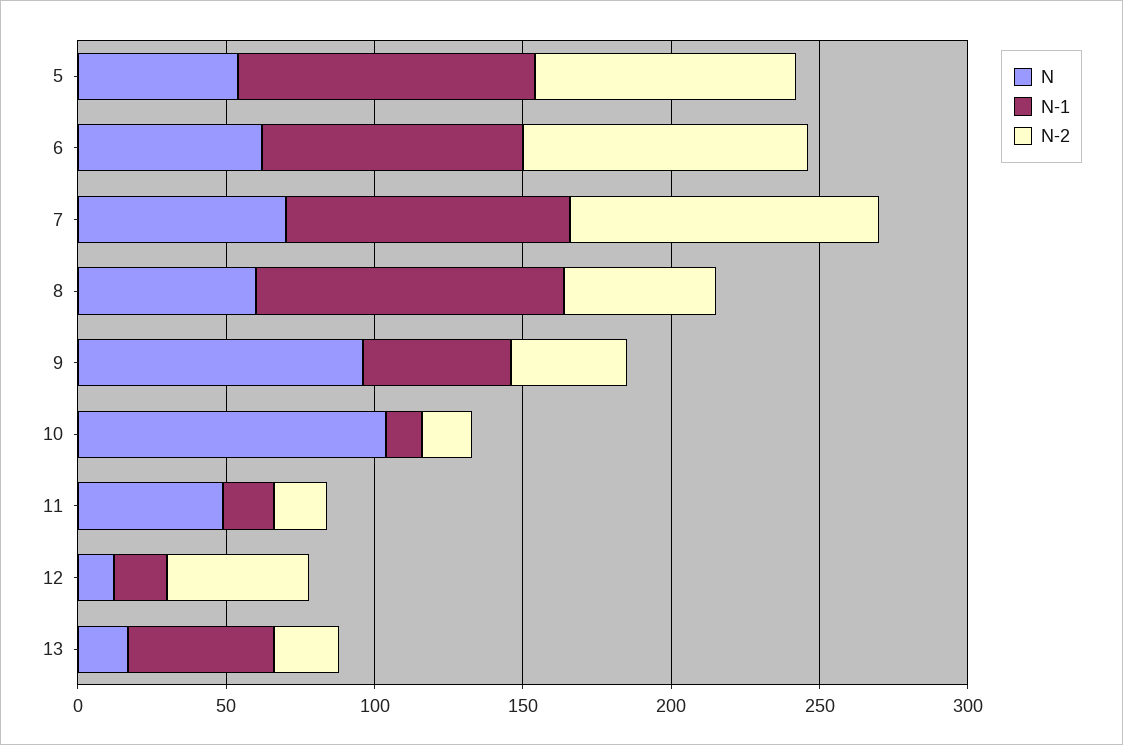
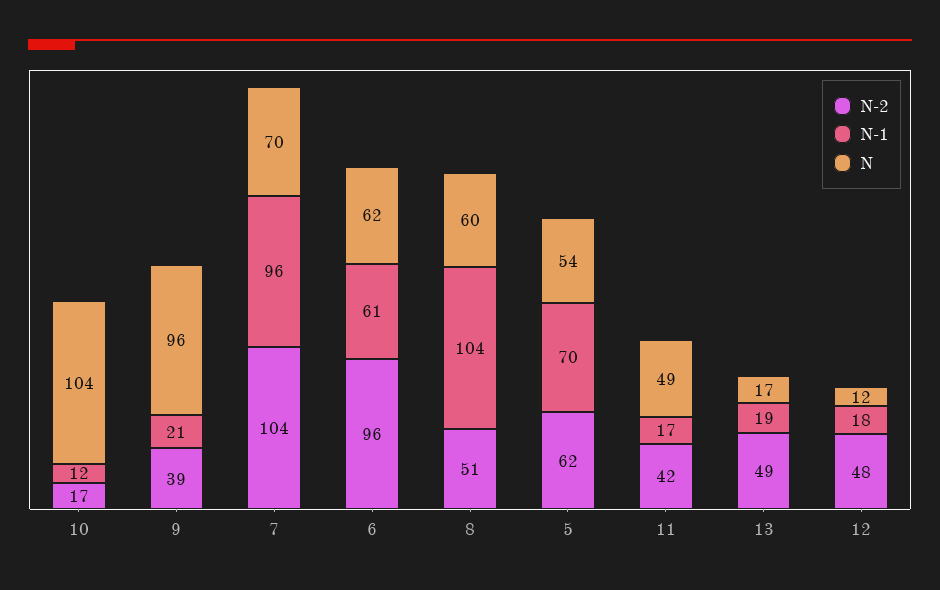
  {
    "N": {
      "5": 54,
      "6": 62,
      "7": 70,
      "8": 60,
      "9": 96,
      "10": 104,
      "11": 49,
      "12": 12,
      "13": 17
    },
    "N-1": {
-     "5": 100,
+     "5": 70,
-     "6": 90,
+     "6": 61,
      "7": 96,
      "8": 104,
-     "9": 50,
+     "9": 21,
      "10": 12,
      "11": 17,
      "12": 18,
-     "13": 50
+     "13": 19
    },
    "N-2": {
-     "5": 90,
+     "5": 62,
      "6": 96,
      "7": 104,
      "8": 51,
      "9": 39,
      "10": 17,
-     "11": 20,
+     "11": 42,
      "12": 48,
-     "13": 20
+     "13": 49
    }
  }

